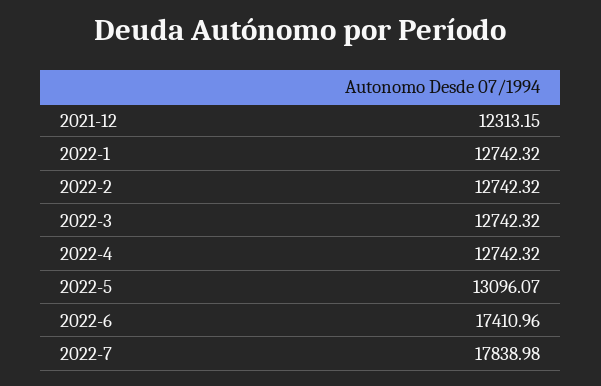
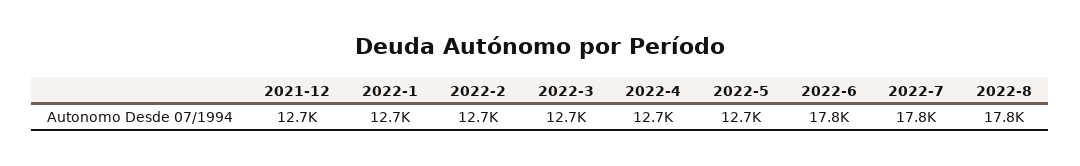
  {
-   "2021-12": 12313.15,
+   "2021-12": 12700,
    "2022-1": 12742.32,
    "2022-2": 12742.32,
    "2022-3": 12742.32,
    "2022-4": 12742.32,
-   "2022-5": 13096.07,
+   "2022-5": 12700,
-   "2022-6": 17410.96,
+   "2022-6": 17800,
-   "2022-7": 17838.98
+   "2022-7": 17838.98,
+   "2022-8": 17800
  }

